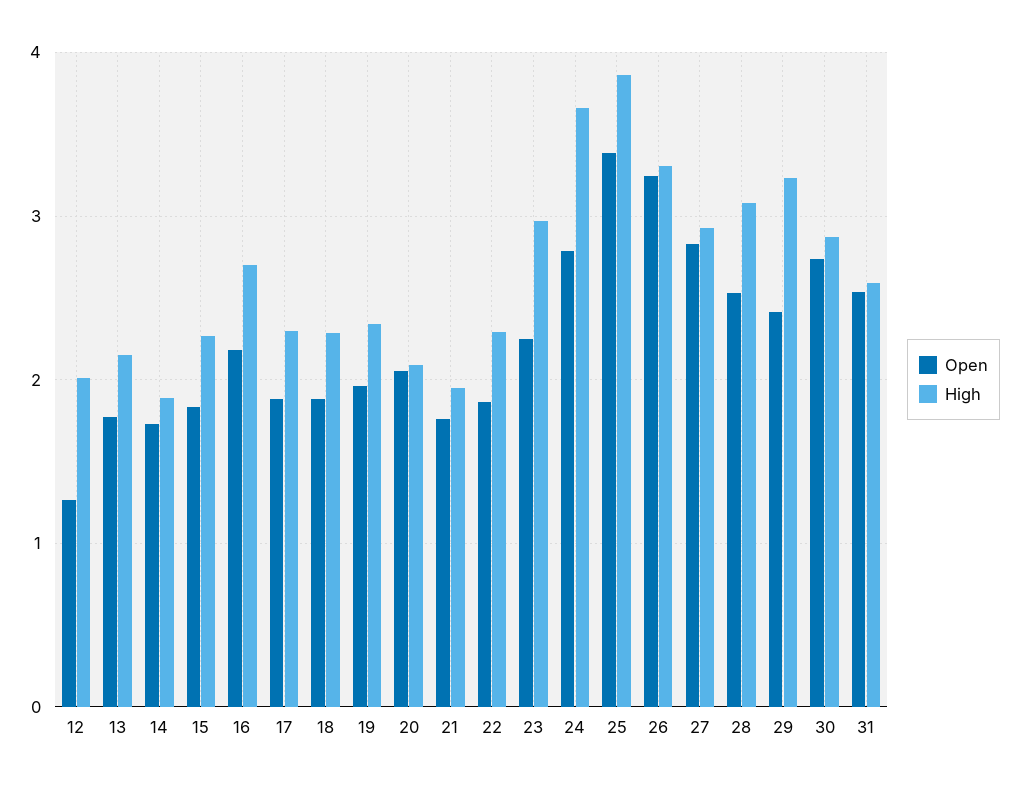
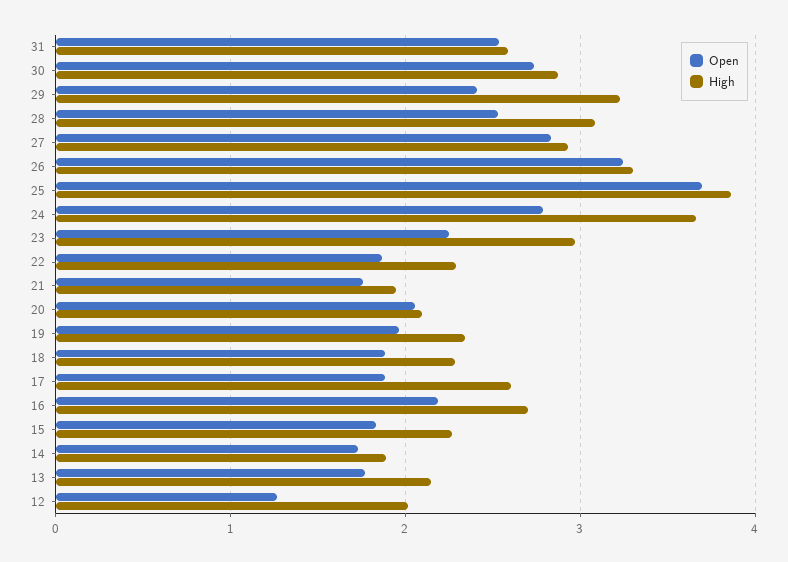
  {
    "Open": {
      "12": 1.3,
      "13": 1.8,
      "14": 1.7,
      "15": 1.8,
      "16": 2.2,
      "17": 1.9,
      "18": 1.9,
      "19": 2,
      "20": 2.1,
      "21": 1.8,
      "22": 1.9,
      "23": 2.2,
      "24": 2.8,
-     "25": 3.4,
+     "25": 3.7,
      "26": 3.2,
      "27": 2.8,
      "28": 2.5,
      "29": 2.4,
      "30": 2.7,
      "31": 2.5
    },
    "High": {
      "12": 2,
      "13": 2.1,
      "14": 1.9,
      "15": 2.3,
      "16": 2.7,
-     "17": 2.3,
+     "17": 2.6,
      "18": 2.3,
      "19": 2.3,
      "20": 2.1,
      "21": 1.9,
      "22": 2.3,
      "23": 3,
      "24": 3.7,
      "25": 3.9,
      "26": 3.3,
      "27": 2.9,
      "28": 3.1,
      "29": 3.2,
      "30": 2.9,
      "31": 2.6
    }
  }

